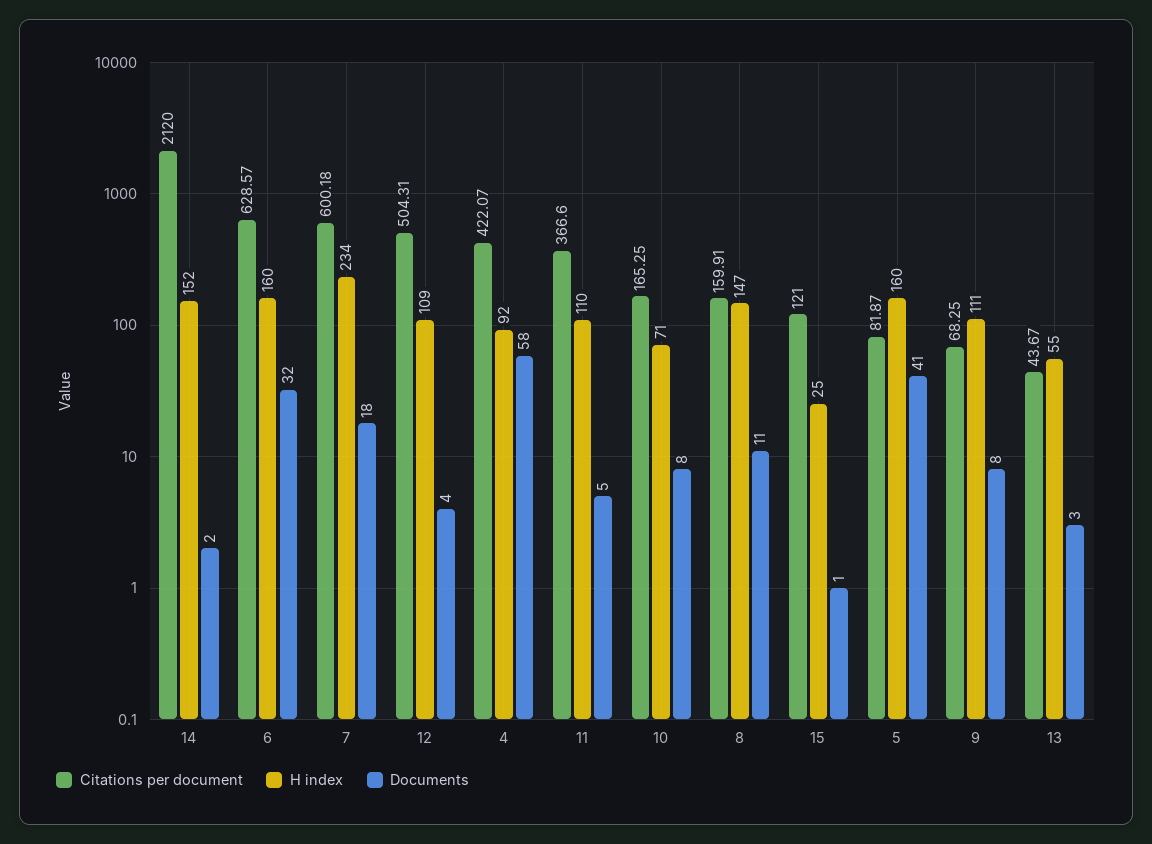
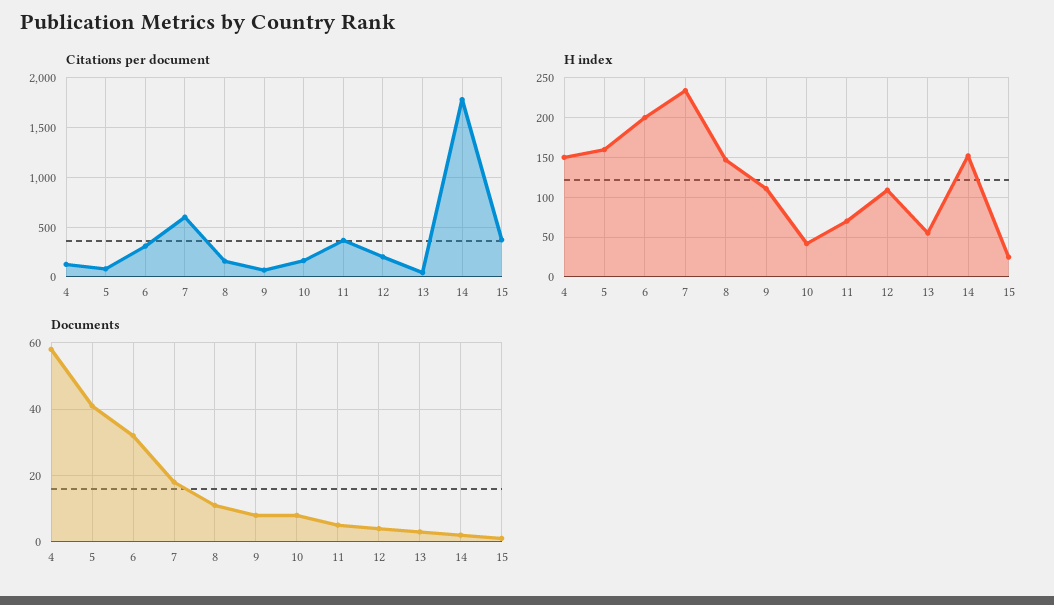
  {
    "Citations per document": {
-     "14": 2120,
+     "14": 1800,
-     "6": 628.57,
+     "6": 300,
      "7": 600.18,
-     "12": 504.31,
+     "12": 200,
-     "4": 422.07,
+     "4": 100,
      "11": 366.6,
      "10": 165.25,
      "8": 159.91,
-     "15": 121,
+     "15": 400,
      "5": 81.87,
      "9": 68.25,
      "13": 43.67
    },
    "H index": {
      "14": 152,
-     "6": 160,
+     "6": 200,
      "7": 234,
      "12": 109,
-     "4": 92,
+     "4": 150,
-     "11": 110,
+     "11": 70,
-     "10": 71,
+     "10": 40,
      "8": 147,
      "15": 25,
      "5": 160,
      "9": 111,
      "13": 55
    },
    "Documents": {
      "14": 2,
      "6": 32,
      "7": 18,
      "12": 4,
      "4": 58,
      "11": 5,
      "10": 8,
      "8": 11,
      "15": 1,
      "5": 41,
      "9": 8,
      "13": 3
    }
  }

